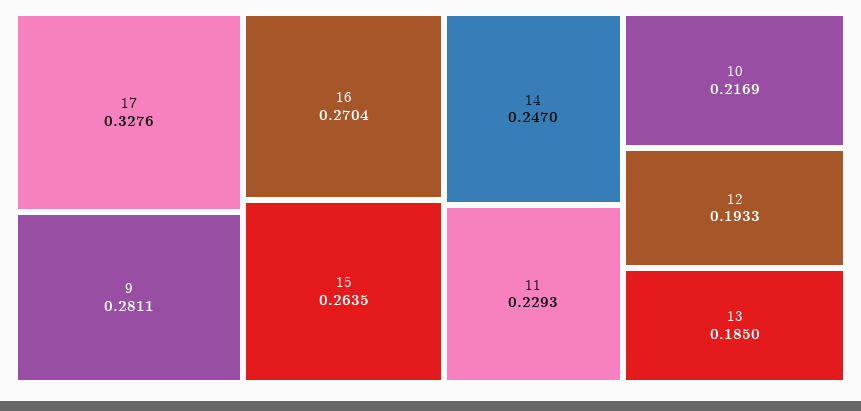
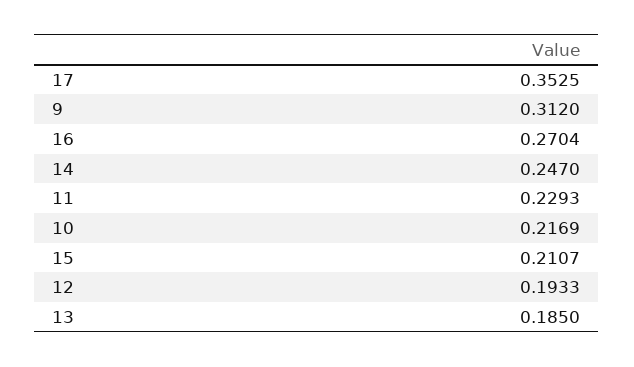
  {
-   "17": 0.3276,
+   "17": 0.3525,
-   "9": 0.2811,
+   "9": 0.312,
    "16": 0.2704,
-   "15": 0.2635,
+   "15": 0.2107,
    "14": 0.247,
    "11": 0.2293,
    "10": 0.2169,
    "12": 0.1933,
    "13": 0.185
  }

